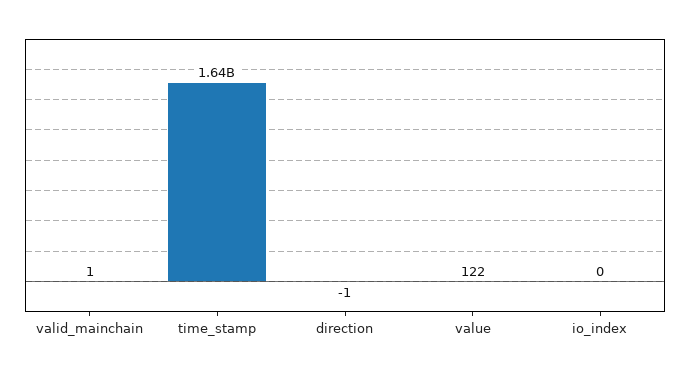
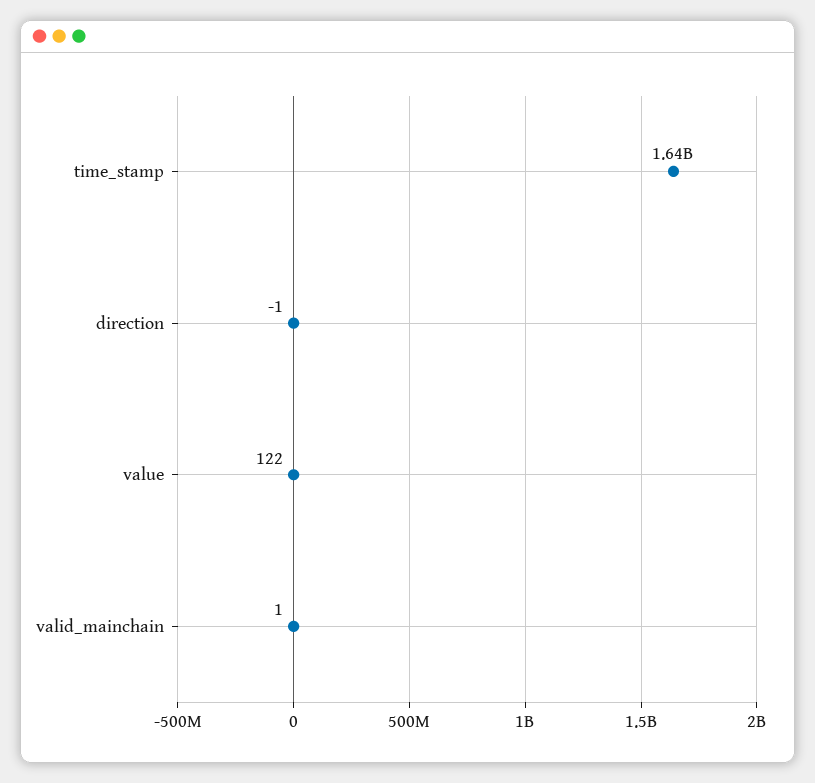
  {
    "valid_mainchain": 1,
    "time_stamp": 1640000000,
    "direction": -1,
-   "value": 122,
+   "value": 122
-   "io_index": 0
  }

